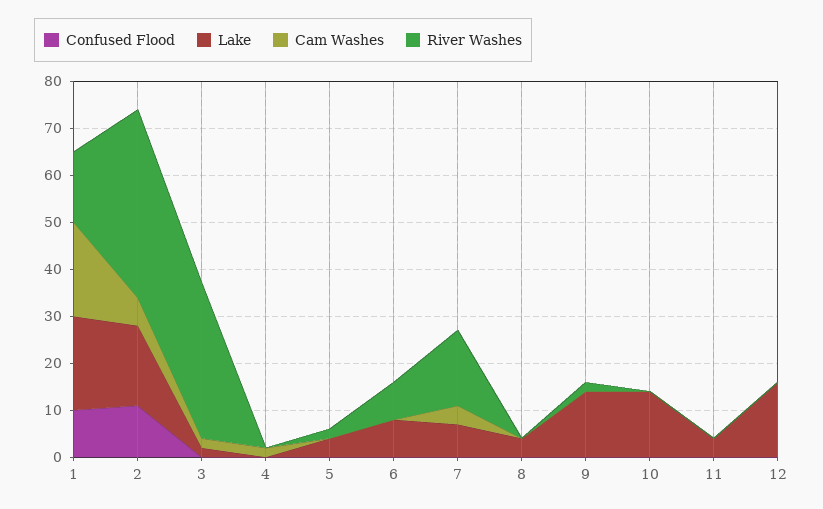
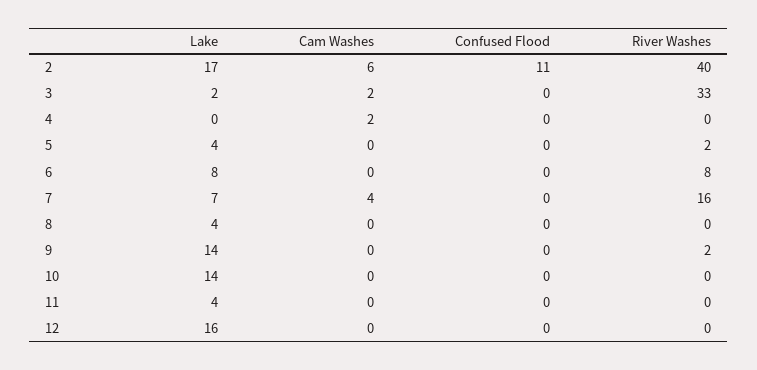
  {
    "Confused Flood": {
-     "1": 10,
      "2": 11,
      "3": 0,
      "4": 0,
      "5": 0,
      "6": 0,
      "7": 0,
      "8": 0,
      "9": 0,
      "10": 0,
      "11": 0,
      "12": 0
    },
    "Lake": {
-     "1": 20,
      "2": 17,
      "3": 2,
      "4": 0,
      "5": 4,
      "6": 8,
      "7": 7,
      "8": 4,
      "9": 14,
      "10": 14,
      "11": 4,
      "12": 16
    },
    "Cam Washes": {
-     "1": 20,
      "2": 6,
      "3": 2,
      "4": 2,
      "5": 0,
      "6": 0,
      "7": 4,
      "8": 0,
      "9": 0,
      "10": 0,
      "11": 0,
      "12": 0
    },
    "River Washes": {
-     "1": 15,
      "2": 40,
      "3": 33,
      "4": 0,
      "5": 2,
      "6": 8,
      "7": 16,
      "8": 0,
      "9": 2,
      "10": 0,
      "11": 0,
      "12": 0
    }
  }

